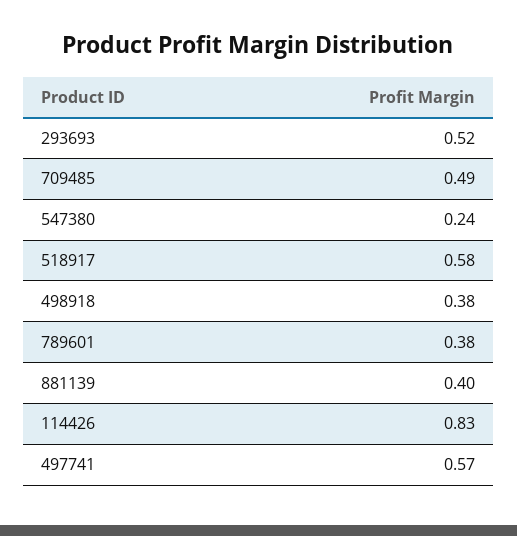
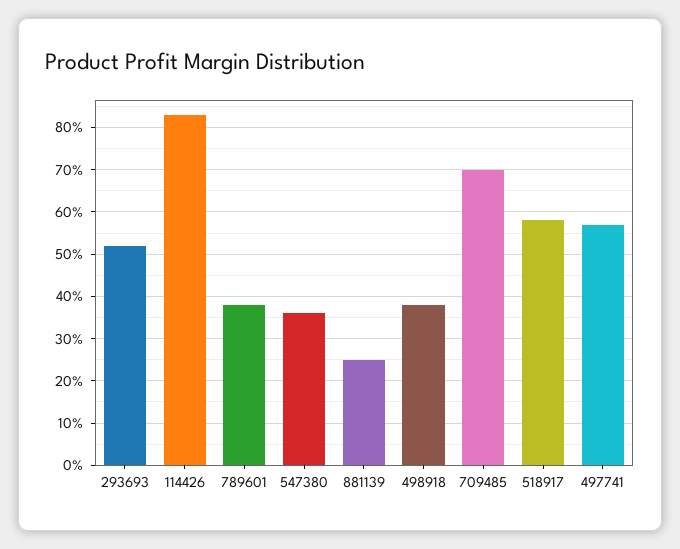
  {
    "293693": 0.52,
-   "709485": 0.49,
+   "709485": 0.7,
-   "547380": 0.24,
+   "547380": 0.35,
    "518917": 0.58,
    "498918": 0.38,
    "789601": 0.38,
-   "881139": 0.4,
+   "881139": 0.25,
    "114426": 0.83,
    "497741": 0.57
  }

